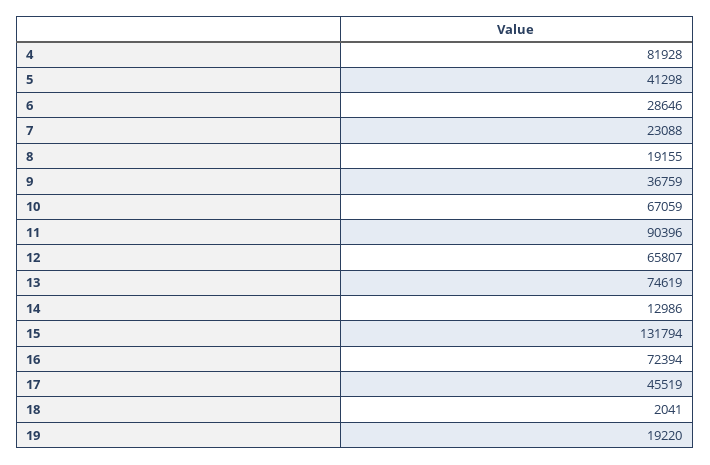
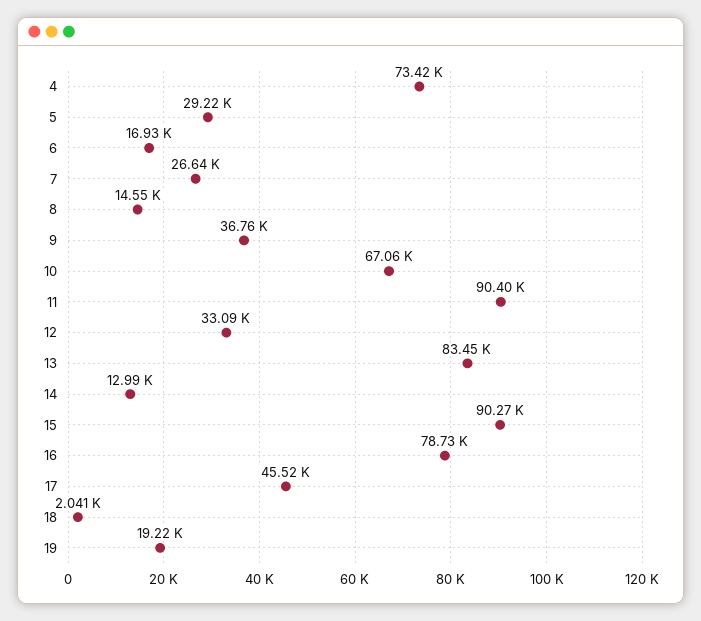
  {
-   "4": 81928,
+   "4": 73420,
-   "5": 41298,
+   "5": 29220,
-   "6": 28646,
+   "6": 16930,
-   "7": 23088,
+   "7": 26640,
-   "8": 19155,
+   "8": 14550,
    "9": 36759,
    "10": 67059,
    "11": 90396,
-   "12": 65807,
+   "12": 33090,
-   "13": 74619,
+   "13": 83450,
    "14": 12986,
-   "15": 131794,
+   "15": 90270,
-   "16": 72394,
+   "16": 78730,
    "17": 45519,
    "18": 2041,
    "19": 19220
  }

